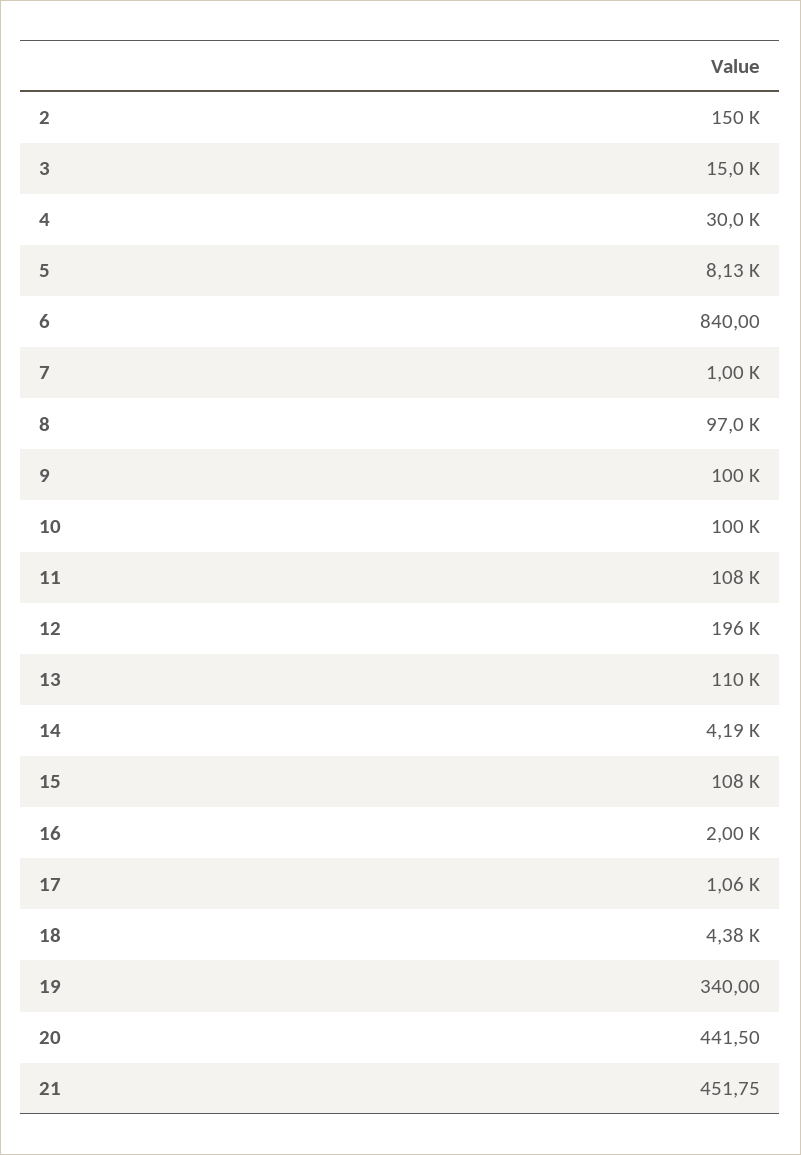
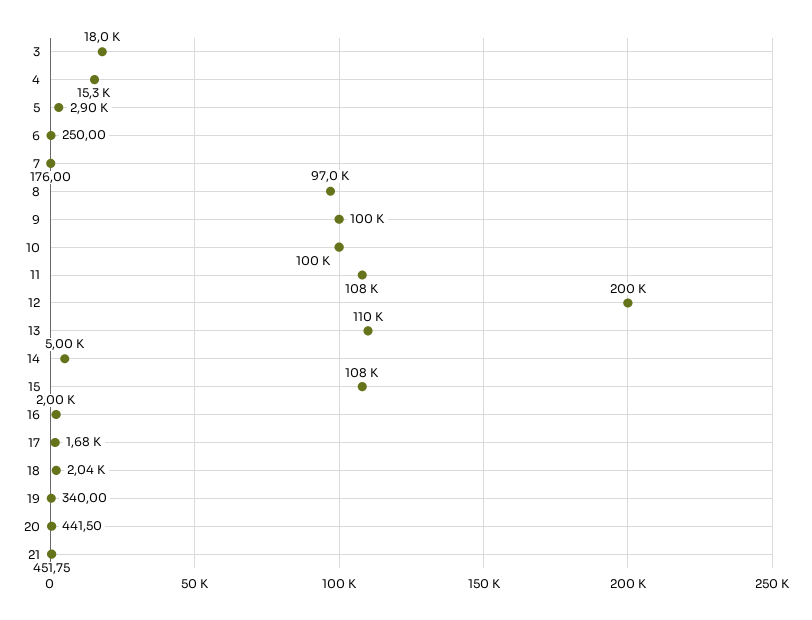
  {
-   "2": 150000,
-   "3": 15000,
+   "3": 18000,
-   "4": 30000,
+   "4": 15300,
-   "5": 8130,
+   "5": 2900,
-   "6": 840,
+   "6": 250,
-   "7": 1000,
+   "7": 176,
    "8": 97000,
    "9": 100000,
    "10": 100000,
    "11": 108000,
-   "12": 196000,
+   "12": 200000,
    "13": 110000,
-   "14": 4190,
+   "14": 5000,
    "15": 108000,
    "16": 2000,
-   "17": 1060,
+   "17": 1680,
-   "18": 4380,
+   "18": 2040,
    "19": 340,
    "20": 441.5,
    "21": 451.75
  }

